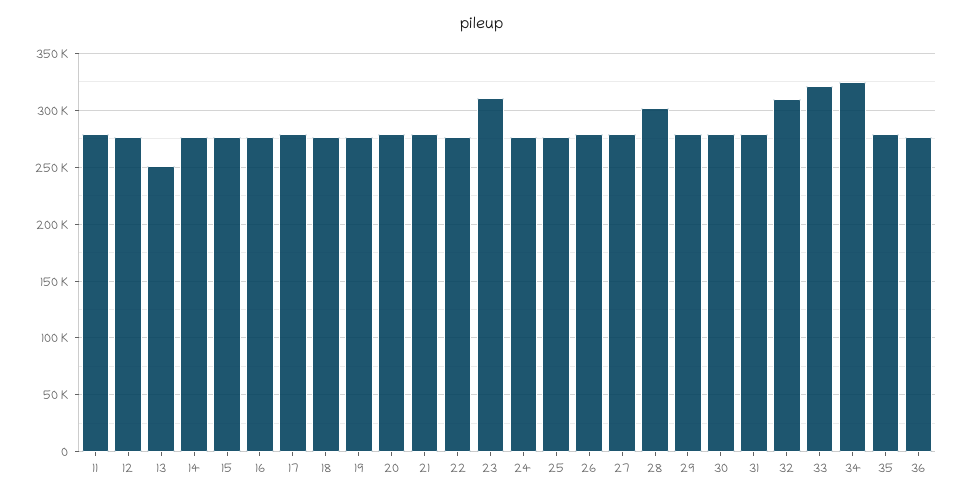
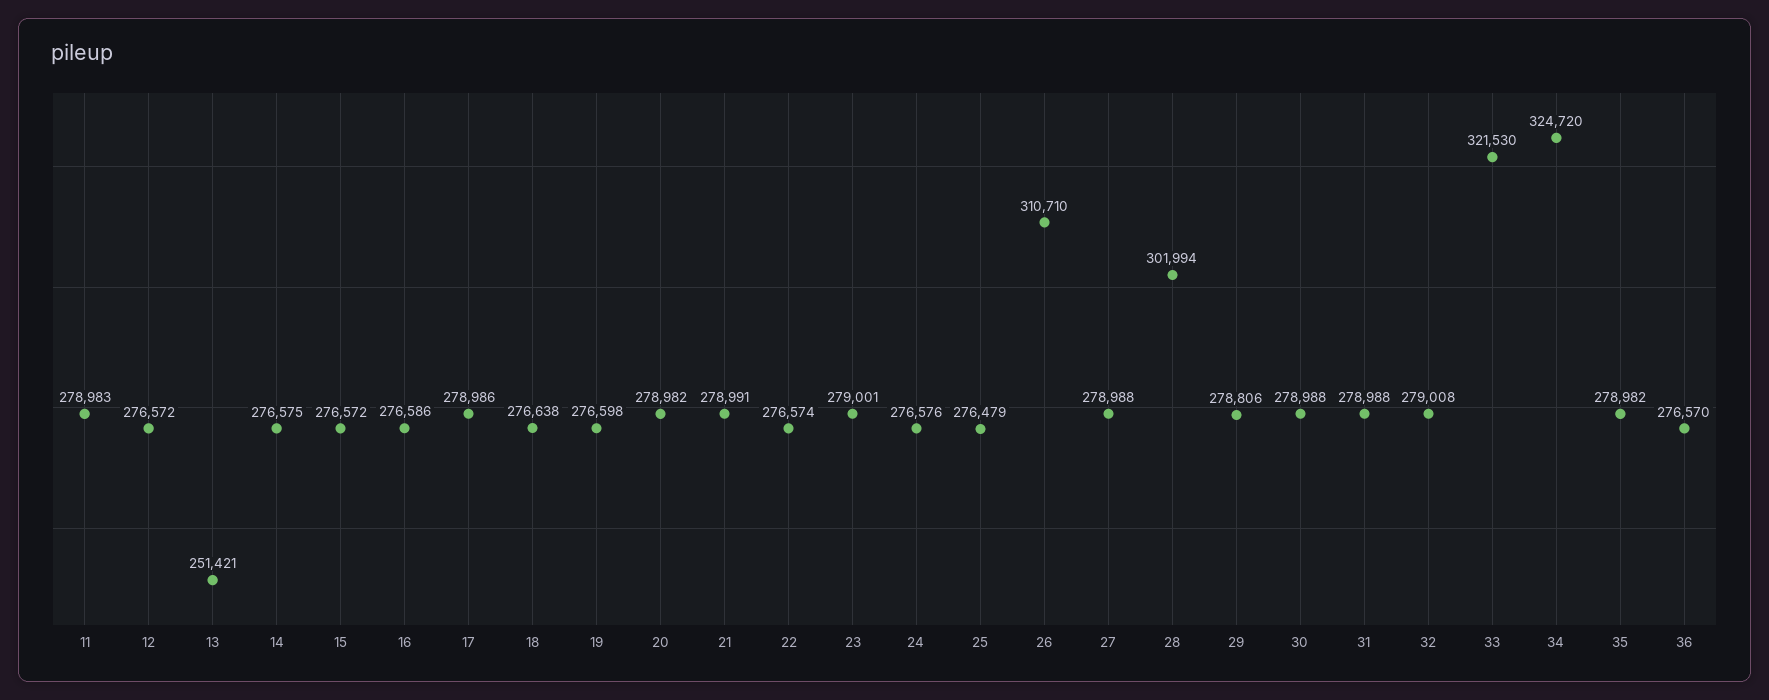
  {
    "11": 278983,
    "12": 276572,
    "13": 251421,
    "14": 276575,
    "15": 276572,
    "16": 276586,
    "17": 278986,
    "18": 276638,
    "19": 276598,
    "20": 278982,
    "21": 278991,
    "22": 276574,
-   "23": 310000,
+   "23": 279001,
    "24": 276576,
    "25": 276479,
-   "26": 280000,
+   "26": 310710,
    "27": 278988,
    "28": 301994,
    "29": 278806,
    "30": 278988,
    "31": 278988,
-   "32": 310000,
+   "32": 279008,
    "33": 321530,
    "34": 324720,
    "35": 278982,
    "36": 276570
  }

